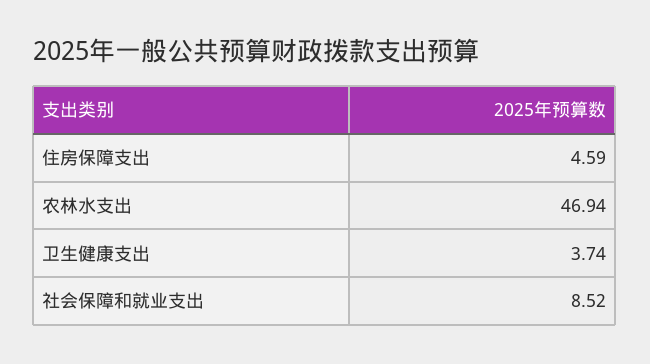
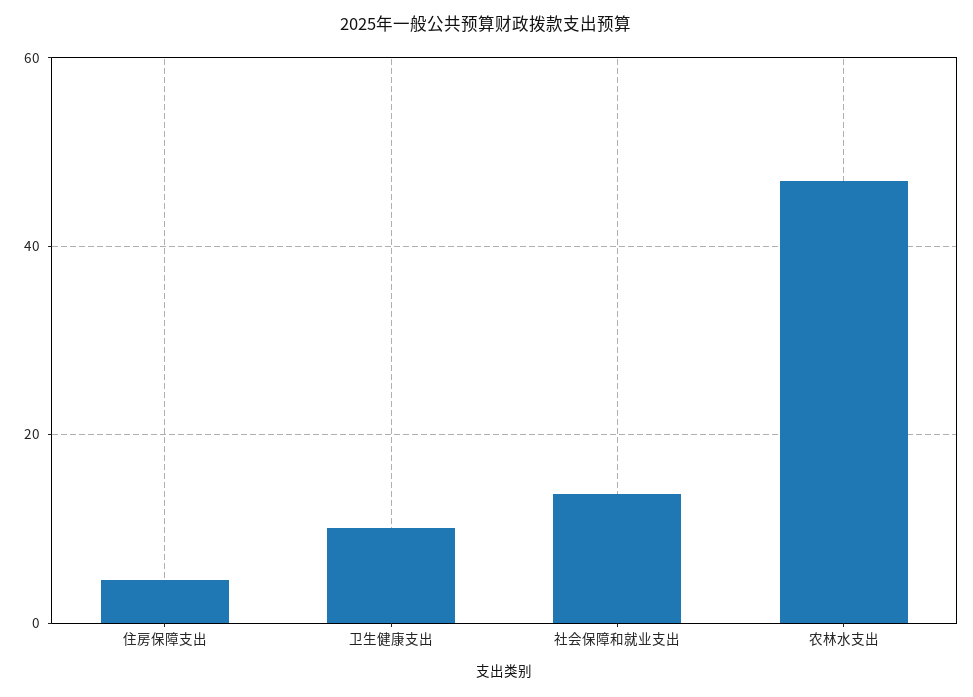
  {
    "住房保障支出": 4.59,
    "农林水支出": 46.94,
-   "卫生健康支出": 3.74,
+   "卫生健康支出": 10,
-   "社会保障和就业支出": 8.52
+   "社会保障和就业支出": 14
  }

